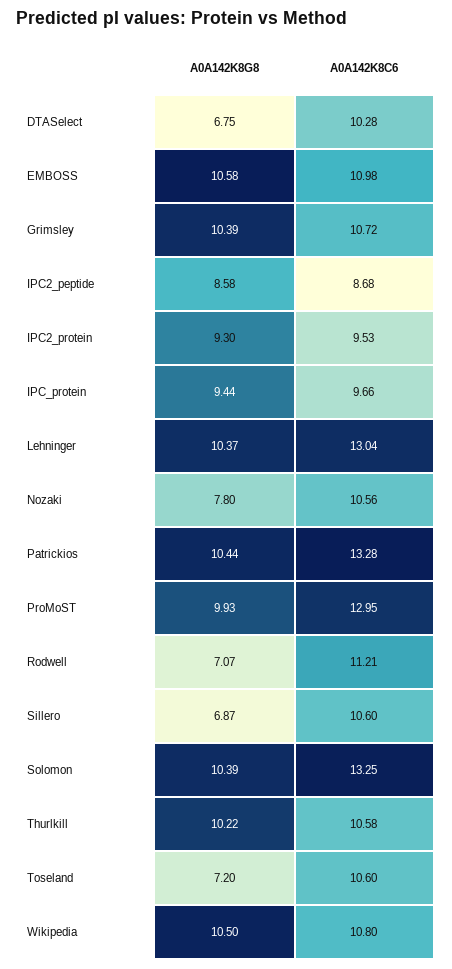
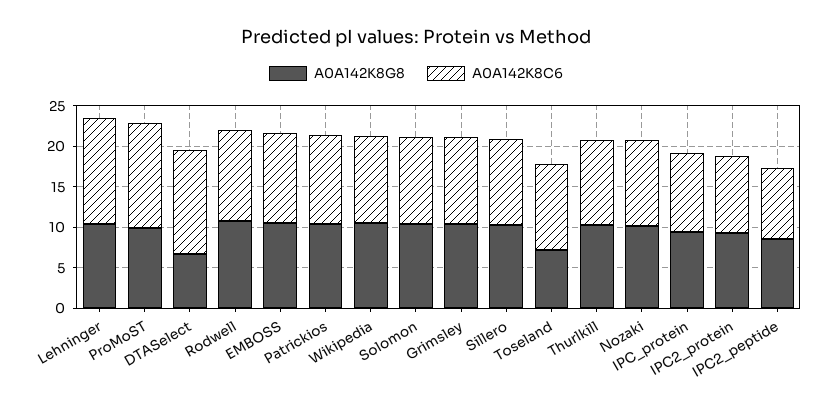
  {
    "A0A142K8G8": {
      "DTASelect": 6.75,
      "EMBOSS": 10.58,
      "Grimsley": 10.39,
      "IPC2_peptide": 8.58,
      "IPC2_protein": 9.3,
      "IPC_protein": 9.44,
      "Lehninger": 10.37,
-     "Nozaki": 7.8,
+     "Nozaki": 10,
      "Patrickios": 10.44,
      "ProMoST": 9.93,
-     "Rodwell": 7.07,
+     "Rodwell": 11,
-     "Sillero": 6.87,
+     "Sillero": 10,
      "Solomon": 10.39,
      "Thurlkill": 10.22,
      "Toseland": 7.2,
      "Wikipedia": 10.5
    },
    "A0A142K8C6": {
-     "DTASelect": 10.28,
+     "DTASelect": 13,
      "EMBOSS": 10.98,
      "Grimsley": 10.72,
      "IPC2_peptide": 8.68,
      "IPC2_protein": 9.53,
      "IPC_protein": 9.66,
      "Lehninger": 13.04,
      "Nozaki": 10.56,
-     "Patrickios": 13.28,
+     "Patrickios": 11,
      "ProMoST": 12.95,
      "Rodwell": 11.21,
      "Sillero": 10.6,
-     "Solomon": 13.25,
+     "Solomon": 11,
      "Thurlkill": 10.58,
      "Toseland": 10.6,
      "Wikipedia": 10.8
    }
  }

